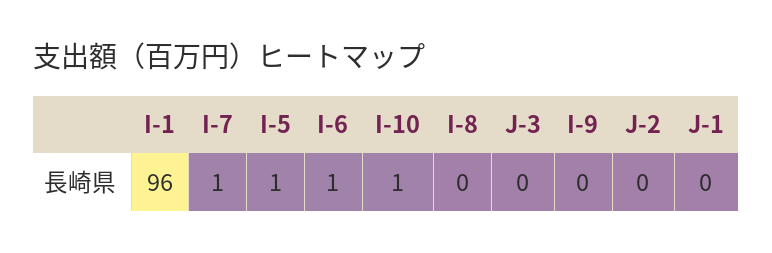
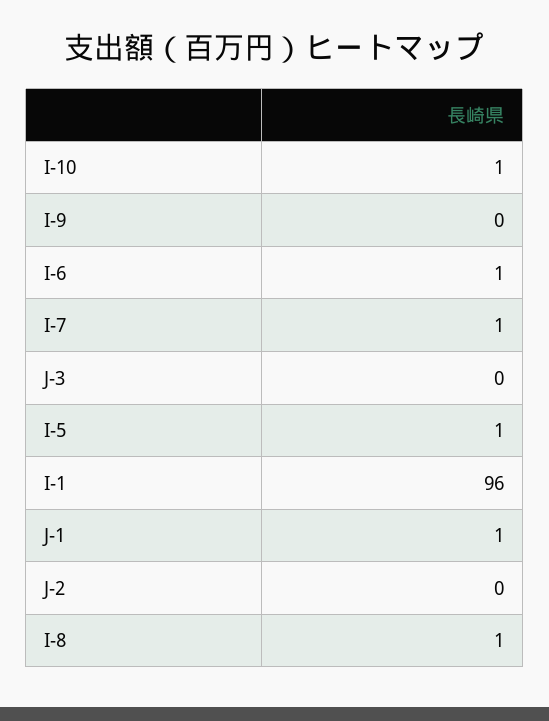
  {
    "I-1": 96,
    "I-7": 1,
    "I-5": 1,
    "I-6": 1,
    "I-10": 1,
-   "I-8": 0,
+   "I-8": 1,
    "J-3": 0,
    "I-9": 0,
    "J-2": 0,
-   "J-1": 0
+   "J-1": 1
  }

